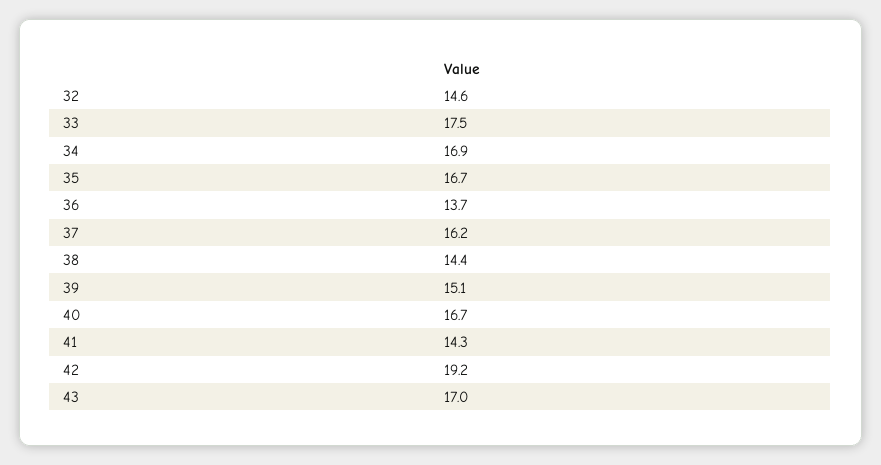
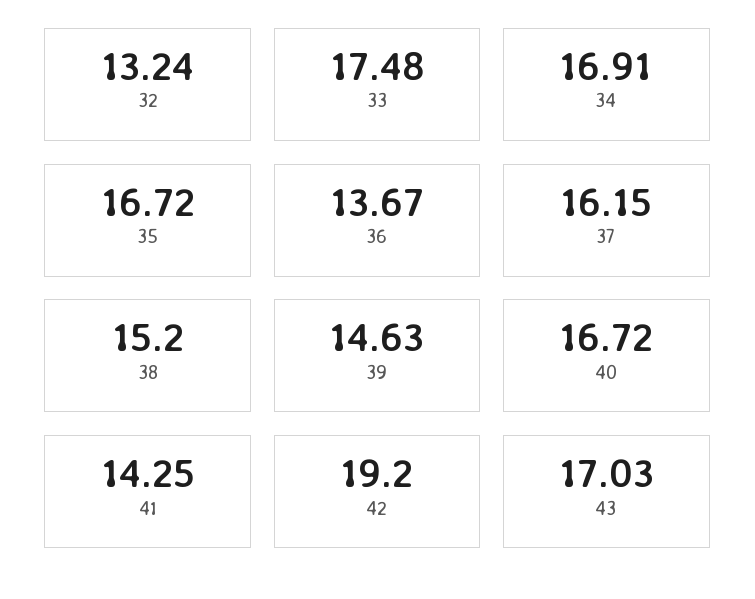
  {
-   "32": 14.6,
+   "32": 13.24,
    "33": 17.48,
    "34": 16.91,
    "35": 16.72,
    "36": 13.67,
    "37": 16.15,
-   "38": 14.4,
+   "38": 15.2,
-   "39": 15.1,
+   "39": 14.63,
    "40": 16.72,
    "41": 14.25,
    "42": 19.2,
    "43": 17.03
  }

